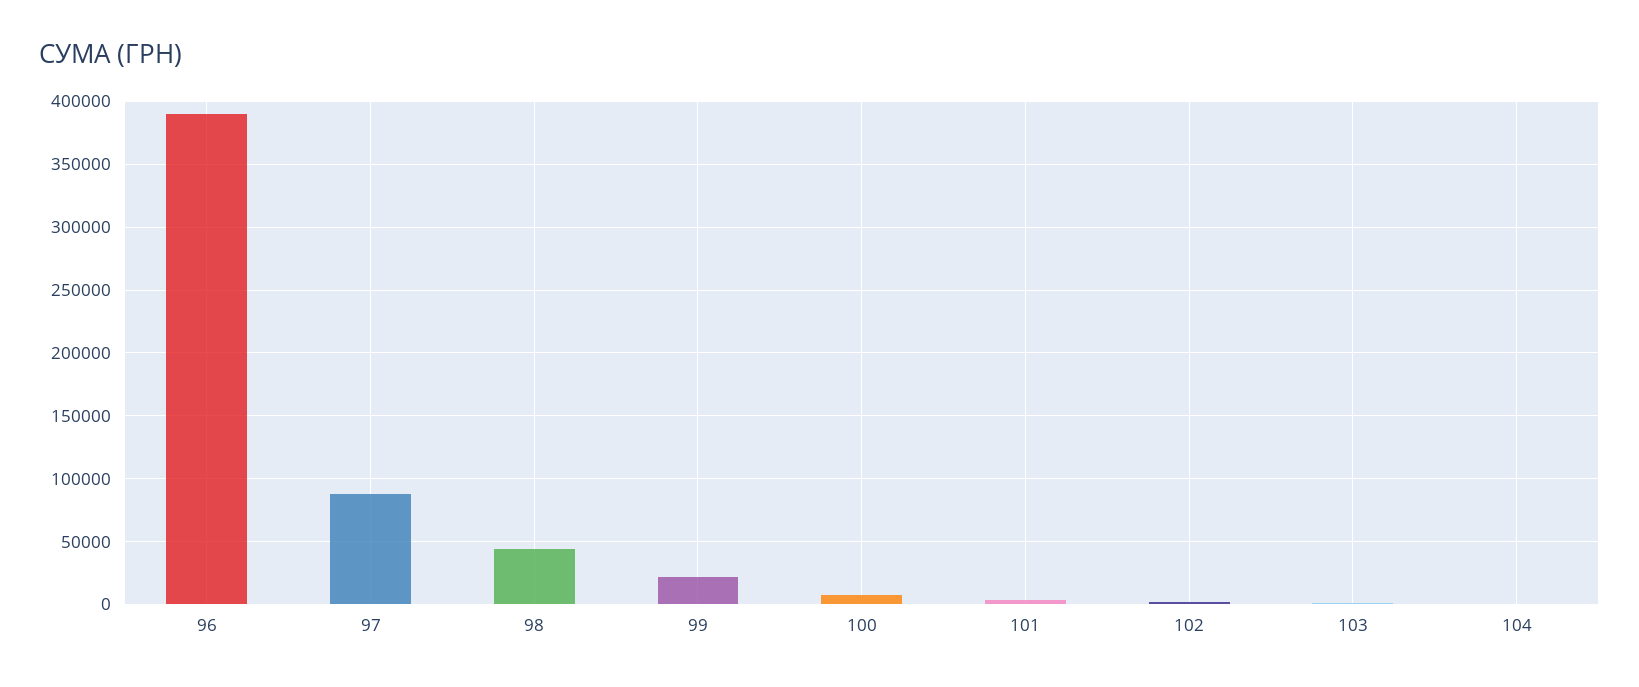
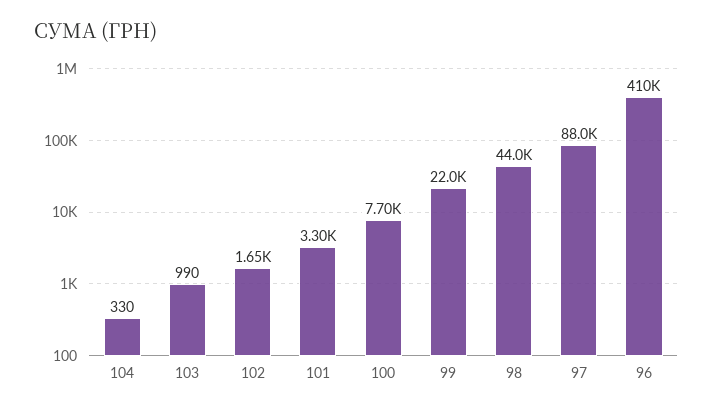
  {
-   "96": 390000,
+   "96": 410000,
    "97": 88000,
    "98": 44000,
    "99": 22000,
    "100": 7700,
    "101": 3300,
    "102": 1650,
    "103": 990,
    "104": 330
  }

